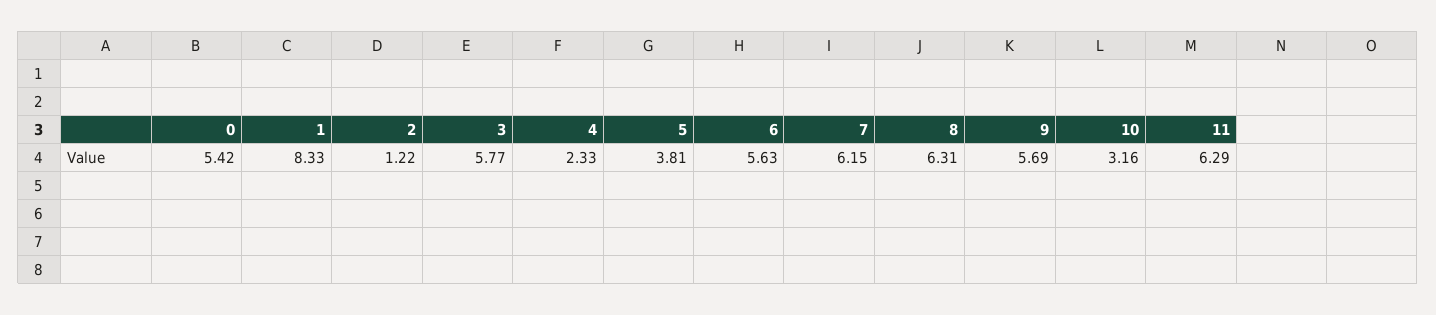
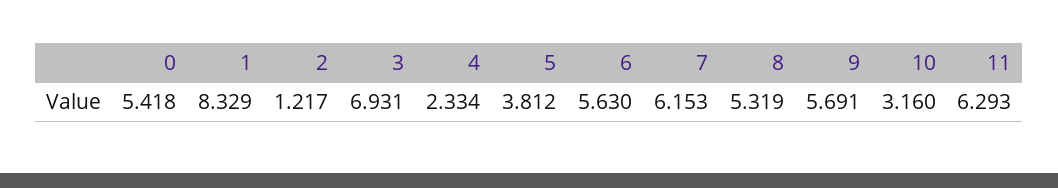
  {
    "0": 5.418,
    "1": 8.329,
    "2": 1.217,
-   "3": 5.77,
+   "3": 6.931,
    "4": 2.334,
    "5": 3.812,
    "6": 5.63,
    "7": 6.153,
-   "8": 6.31,
+   "8": 5.319,
    "9": 5.691,
    "10": 3.16,
    "11": 6.293
  }

